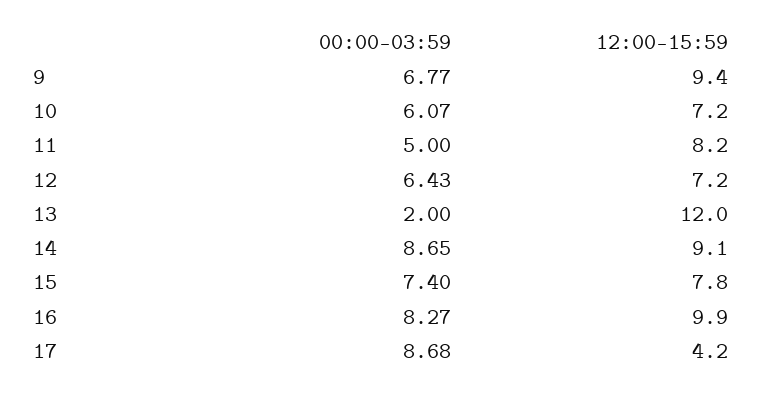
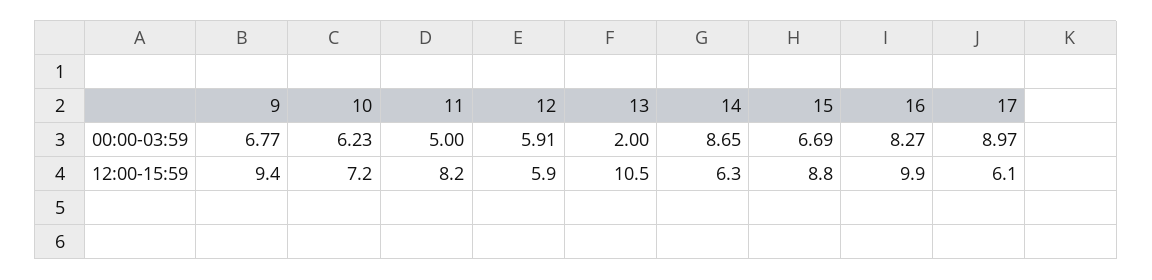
  {
    "00:00-03:59": {
      "9": 6.77,
-     "10": 6.07,
+     "10": 6.23,
      "11": 5,
-     "12": 6.43,
+     "12": 5.91,
      "13": 2,
      "14": 8.65,
-     "15": 7.4,
+     "15": 6.69,
      "16": 8.27,
-     "17": 8.68
+     "17": 8.97
    },
    "12:00-15:59": {
      "9": 9.4,
      "10": 7.2,
      "11": 8.2,
-     "12": 7.2,
+     "12": 5.9,
-     "13": 12,
+     "13": 10.5,
-     "14": 9.1,
+     "14": 6.3,
-     "15": 7.8,
+     "15": 8.8,
      "16": 9.9,
-     "17": 4.2
+     "17": 6.1
    }
  }

